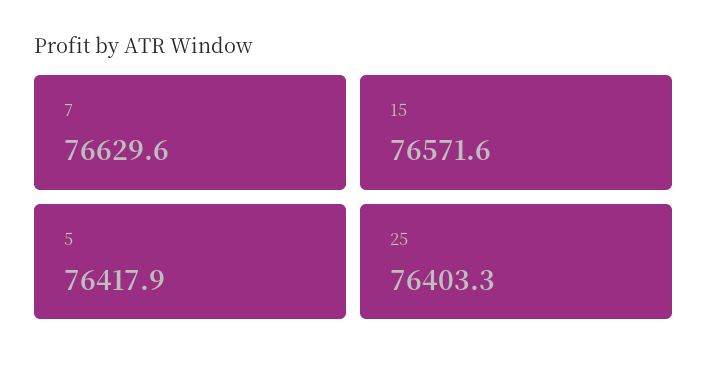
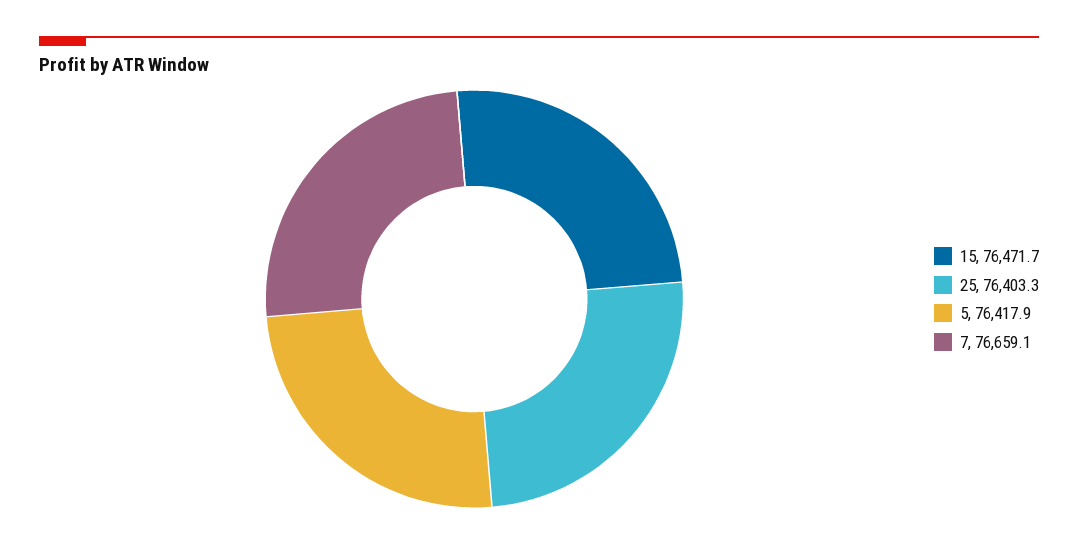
  {
-   "7": 76629.6,
+   "7": 76659.1,
-   "15": 76571.6,
+   "15": 76471.7,
    "5": 76417.9,
    "25": 76403.3
  }

